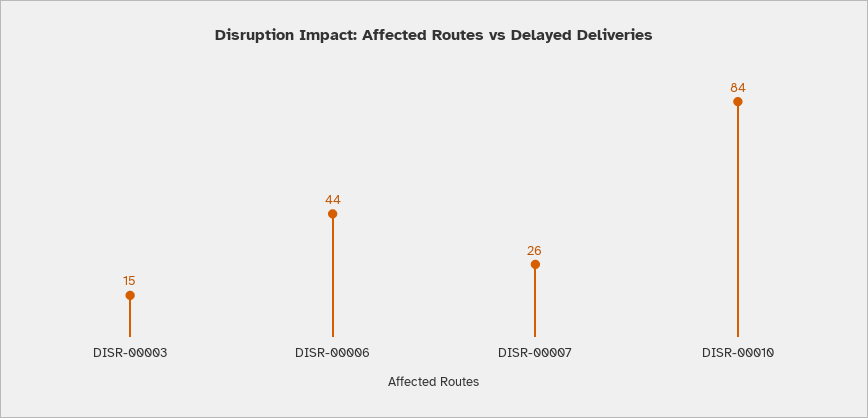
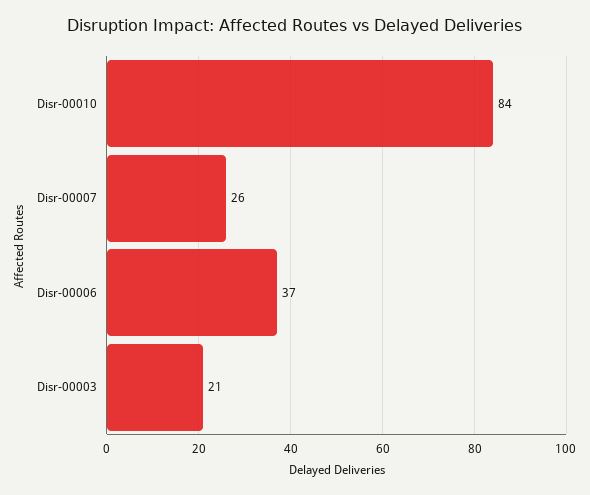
  {
-   "DISR-00003": 15,
+   "DISR-00003": 21,
-   "DISR-00006": 44,
+   "DISR-00006": 37,
    "DISR-00007": 26,
    "DISR-00010": 84
  }

